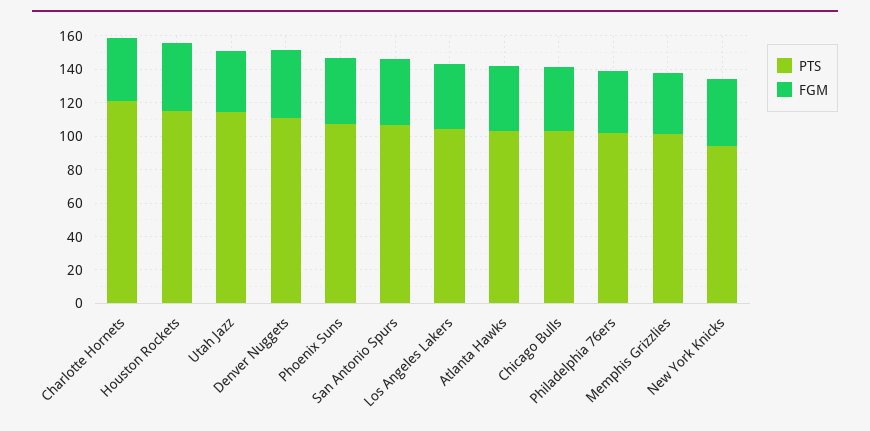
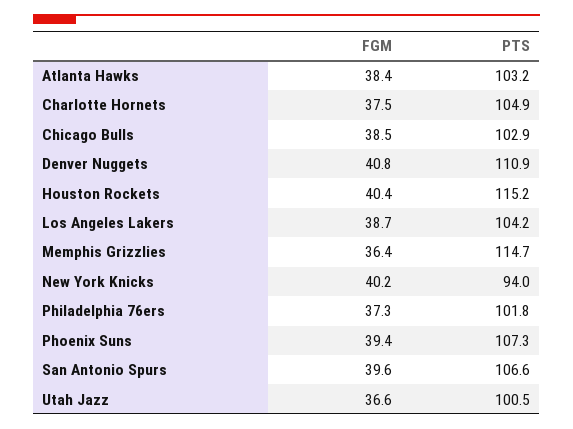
  {
    "PTS": {
-     "Charlotte Hornets": 120,
+     "Charlotte Hornets": 104.9,
      "Houston Rockets": 115.2,
-     "Utah Jazz": 115,
+     "Utah Jazz": 100.5,
      "Denver Nuggets": 110.9,
      "Phoenix Suns": 107.3,
      "San Antonio Spurs": 106.6,
      "Los Angeles Lakers": 104.2,
      "Atlanta Hawks": 103.2,
      "Chicago Bulls": 102.9,
      "Philadelphia 76ers": 101.8,
-     "Memphis Grizzlies": 100,
+     "Memphis Grizzlies": 114.7,
      "New York Knicks": 94
    },
    "FGM": {
      "Charlotte Hornets": 37.5,
      "Houston Rockets": 40.4,
      "Utah Jazz": 36.6,
      "Denver Nuggets": 40.8,
      "Phoenix Suns": 39.4,
      "San Antonio Spurs": 39.6,
      "Los Angeles Lakers": 38.7,
      "Atlanta Hawks": 38.4,
      "Chicago Bulls": 38.5,
      "Philadelphia 76ers": 37.3,
      "Memphis Grizzlies": 36.4,
      "New York Knicks": 40.2
    }
  }

